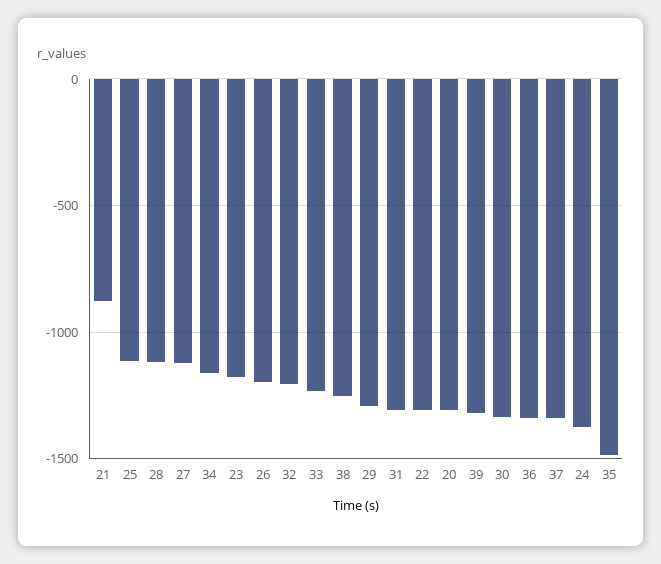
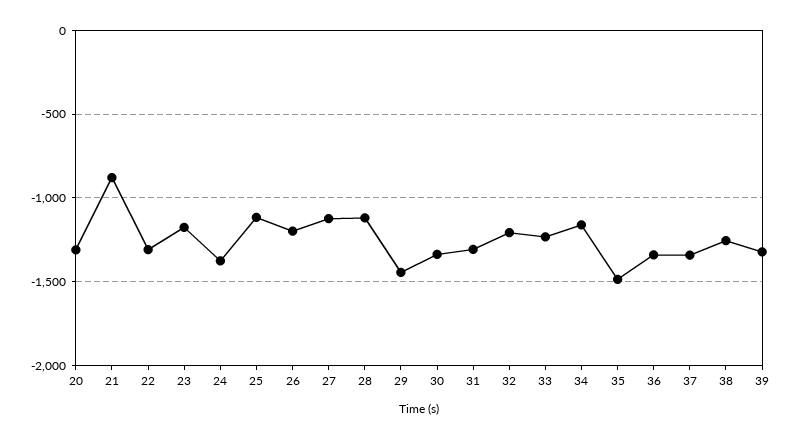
  {
    "21": -900,
    "25": -1100,
    "28": -1100,
    "27": -1100,
    "34": -1150,
    "23": -1200,
    "26": -1200,
    "32": -1200,
    "33": -1250,
    "38": -1250,
-   "29": -1300,
+   "29": -1450,
    "31": -1300,
    "22": -1300,
    "20": -1300,
    "39": -1300,
    "30": -1350,
    "36": -1350,
    "37": -1350,
    "24": -1400,
    "35": -1500
  }

